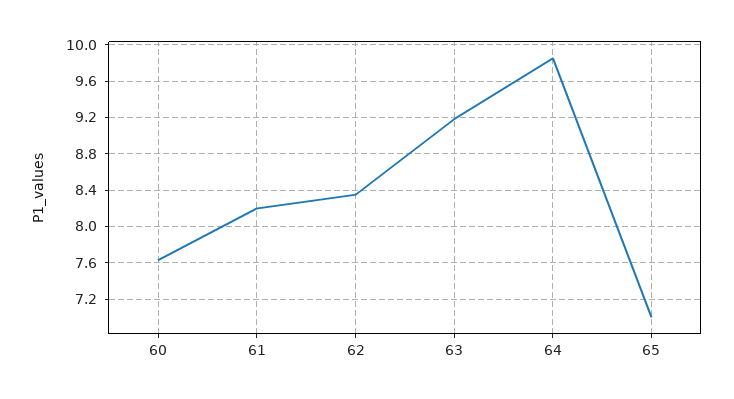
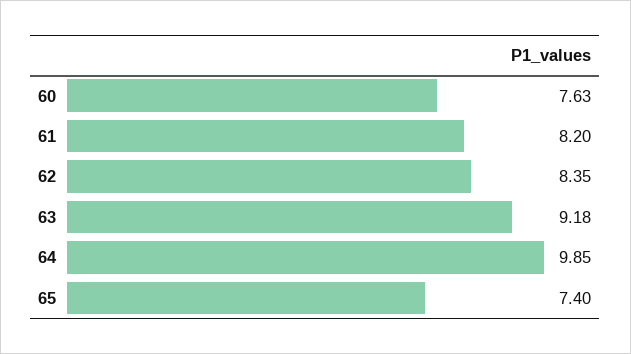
  {
    "60": 7.63,
    "61": 8.2,
    "62": 8.35,
    "63": 9.18,
    "64": 9.85,
-   "65": 7
+   "65": 7.4
  }

